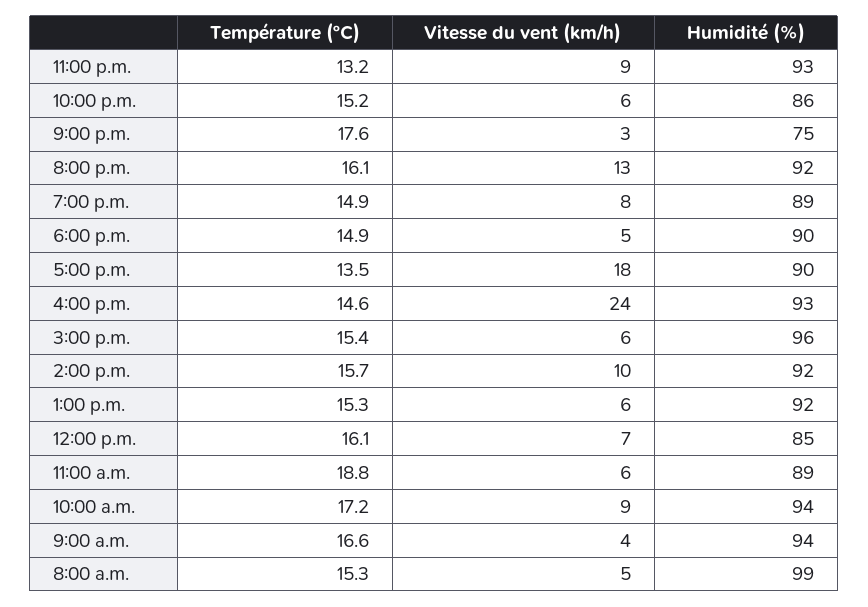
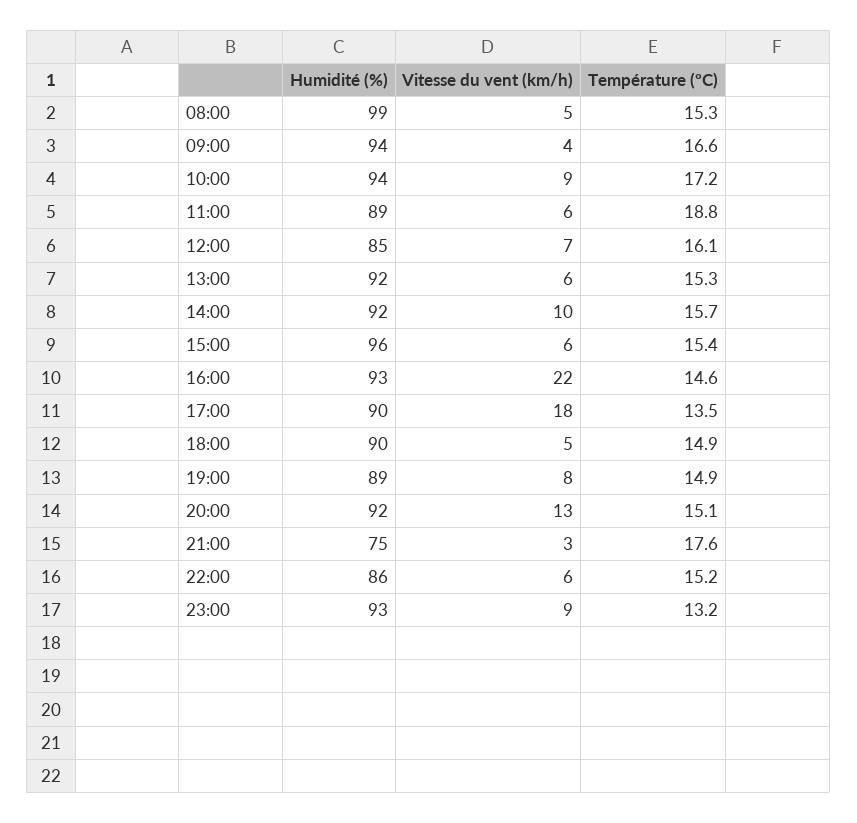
  {
    "Température (ºC)": {
      "11:00 p.m.": 13.2,
      "10:00 p.m.": 15.2,
      "9:00 p.m.": 17.6,
-     "8:00 p.m.": 16.1,
+     "8:00 p.m.": 15.1,
      "7:00 p.m.": 14.9,
      "6:00 p.m.": 14.9,
      "5:00 p.m.": 13.5,
      "4:00 p.m.": 14.6,
      "3:00 p.m.": 15.4,
      "2:00 p.m.": 15.7,
      "1:00 p.m.": 15.3,
      "12:00 p.m.": 16.1,
      "11:00 a.m.": 18.8,
      "10:00 a.m.": 17.2,
      "9:00 a.m.": 16.6,
      "8:00 a.m.": 15.3
    },
    "Vitesse du vent (km/h)": {
      "11:00 p.m.": 9,
      "10:00 p.m.": 6,
      "9:00 p.m.": 3,
      "8:00 p.m.": 13,
      "7:00 p.m.": 8,
      "6:00 p.m.": 5,
      "5:00 p.m.": 18,
-     "4:00 p.m.": 24,
+     "4:00 p.m.": 22,
      "3:00 p.m.": 6,
      "2:00 p.m.": 10,
      "1:00 p.m.": 6,
      "12:00 p.m.": 7,
      "11:00 a.m.": 6,
      "10:00 a.m.": 9,
      "9:00 a.m.": 4,
      "8:00 a.m.": 5
    },
    "Humidité (%)": {
      "11:00 p.m.": 93,
      "10:00 p.m.": 86,
      "9:00 p.m.": 75,
      "8:00 p.m.": 92,
      "7:00 p.m.": 89,
      "6:00 p.m.": 90,
      "5:00 p.m.": 90,
      "4:00 p.m.": 93,
      "3:00 p.m.": 96,
      "2:00 p.m.": 92,
      "1:00 p.m.": 92,
      "12:00 p.m.": 85,
      "11:00 a.m.": 89,
      "10:00 a.m.": 94,
      "9:00 a.m.": 94,
      "8:00 a.m.": 99
    }
  }

